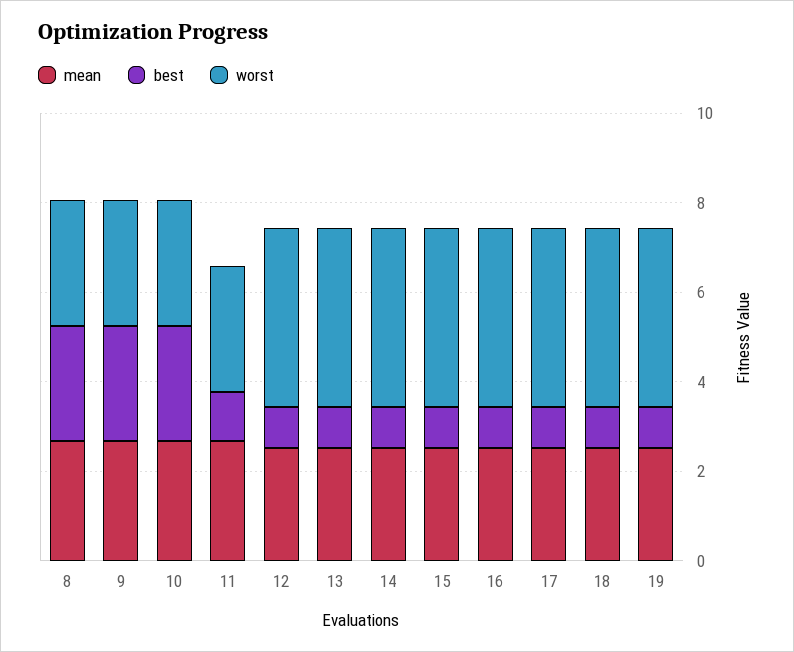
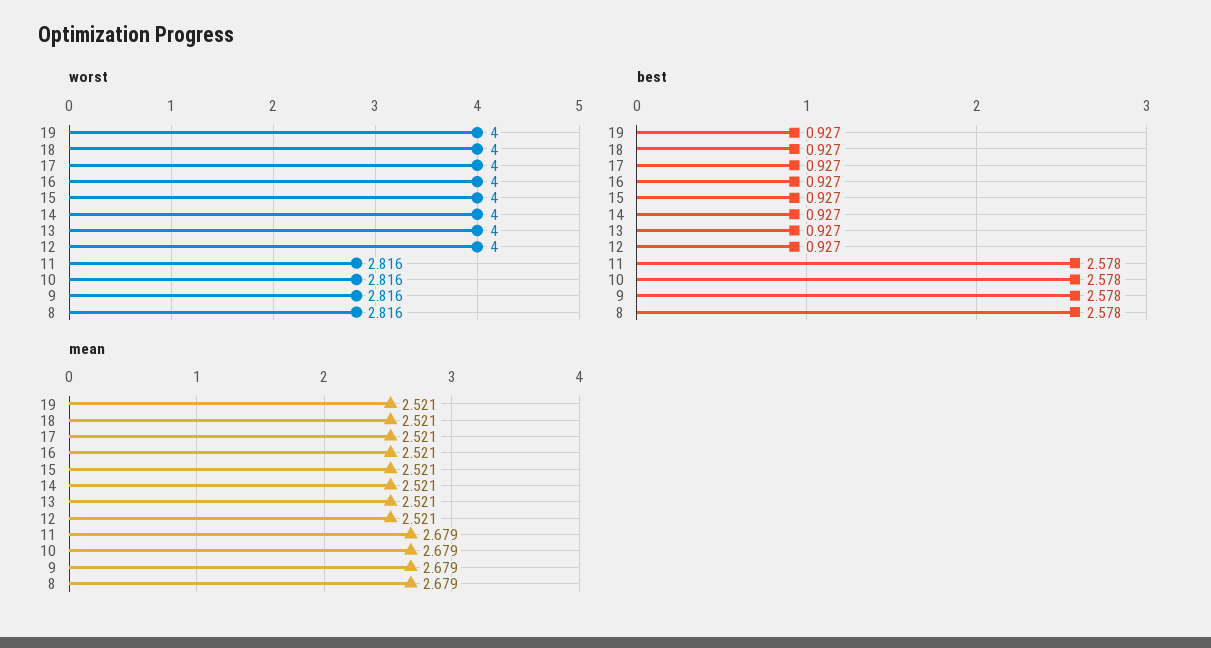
  {
    "mean": {
      "8": 2.679,
      "9": 2.679,
      "10": 2.679,
      "11": 2.679,
      "12": 2.521,
      "13": 2.521,
      "14": 2.521,
      "15": 2.521,
      "16": 2.521,
      "17": 2.521,
      "18": 2.521,
      "19": 2.521
    },
    "best": {
      "8": 2.578,
      "9": 2.578,
      "10": 2.578,
-     "11": 1,
+     "11": 2.578,
      "12": 0.927,
      "13": 0.927,
      "14": 0.927,
      "15": 0.927,
      "16": 0.927,
      "17": 0.927,
      "18": 0.927,
      "19": 0.927
    },
    "worst": {
      "8": 2.816,
      "9": 2.816,
      "10": 2.816,
      "11": 2.816,
      "12": 4,
      "13": 4,
      "14": 4,
      "15": 4,
      "16": 4,
      "17": 4,
      "18": 4,
      "19": 4
    }
  }

